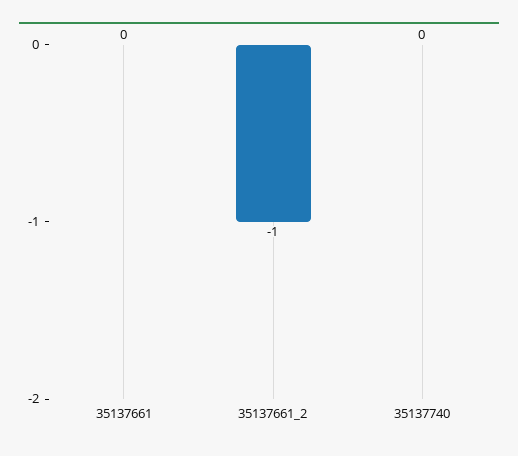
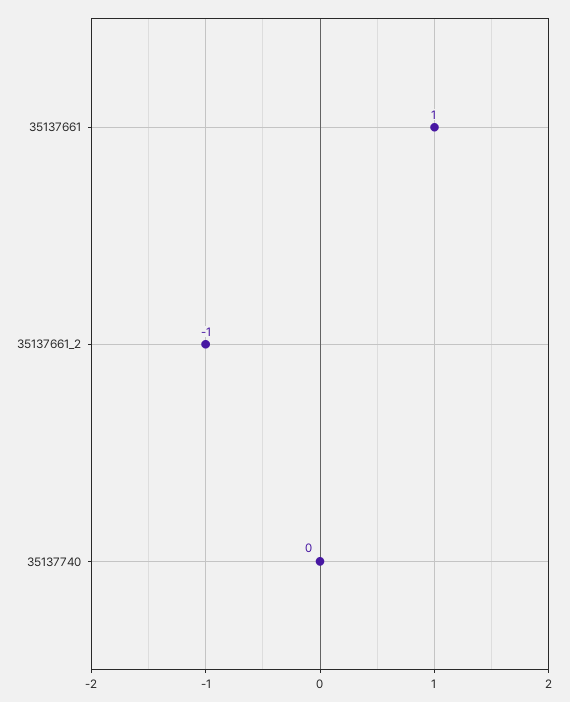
  {
-   "35137661": 0,
+   "35137661": 1,
    "35137661_2": -1,
    "35137740": 0
  }

